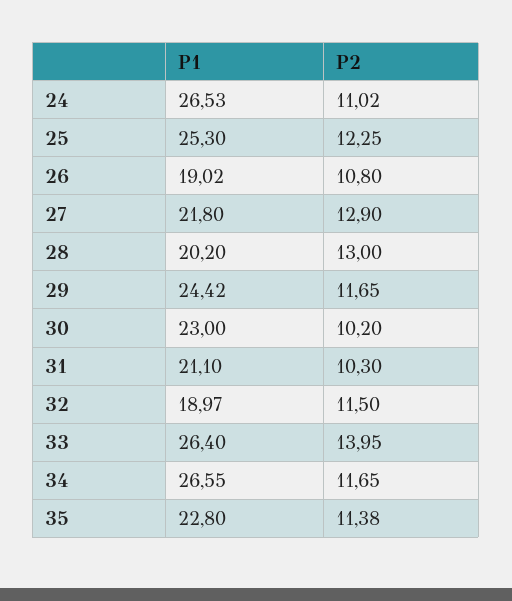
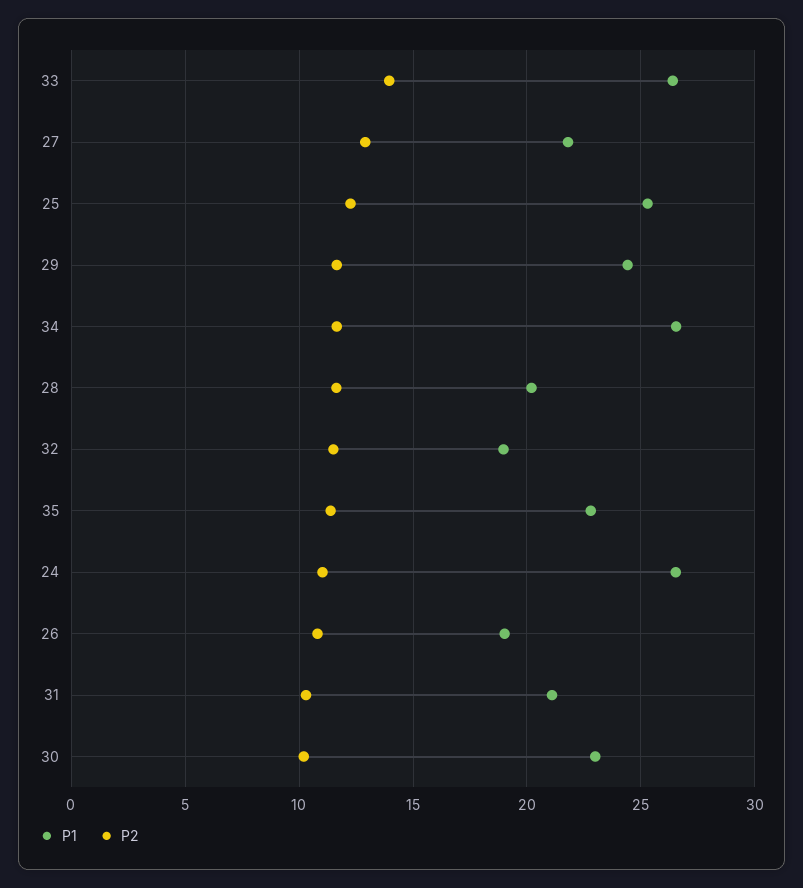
  {
    "P1": {
      "24": 26.53,
      "25": 25.3,
      "26": 19.02,
      "27": 21.8,
      "28": 20.2,
      "29": 24.42,
      "30": 23,
      "31": 21.1,
      "32": 18.97,
      "33": 26.4,
      "34": 26.55,
      "35": 22.8
    },
    "P2": {
      "24": 11.02,
      "25": 12.25,
      "26": 10.8,
      "27": 12.9,
-     "28": 13,
+     "28": 11.5,
      "29": 11.65,
      "30": 10.2,
      "31": 10.3,
      "32": 11.5,
      "33": 13.95,
      "34": 11.65,
      "35": 11.38
    }
  }

